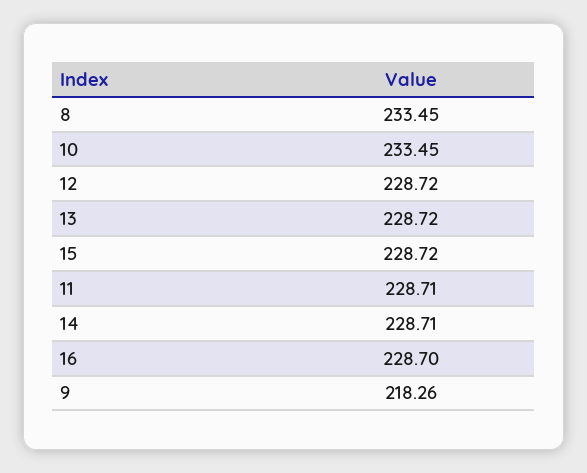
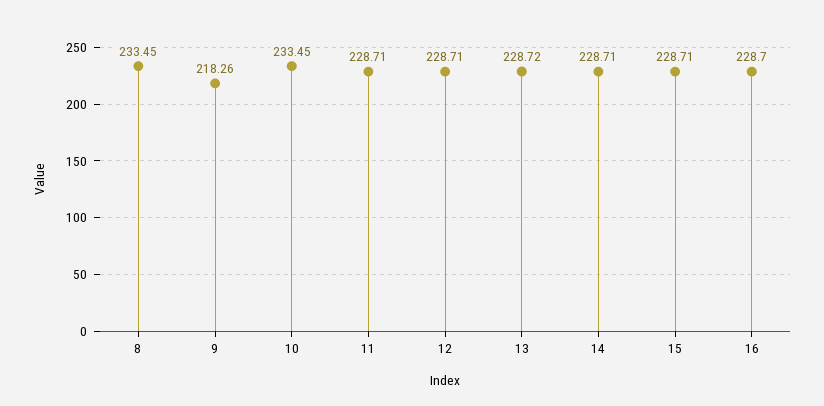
  {
    "8": 233.45,
    "10": 233.45,
-   "12": 228.72,
+   "12": 228.71,
    "13": 228.72,
-   "15": 228.72,
+   "15": 228.71,
    "11": 228.71,
    "14": 228.71,
    "16": 228.7,
    "9": 218.26
  }

